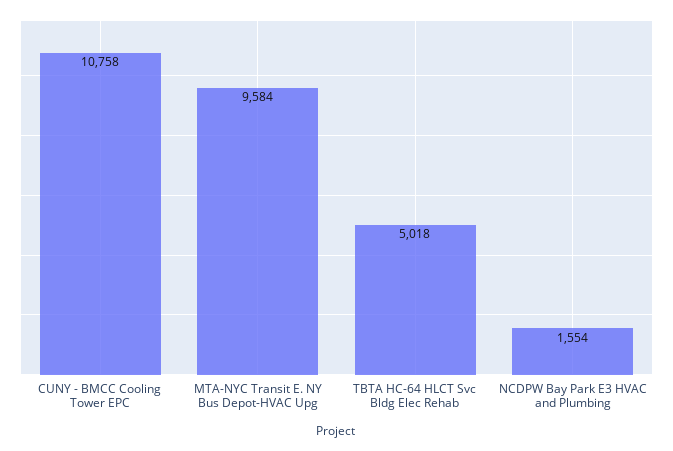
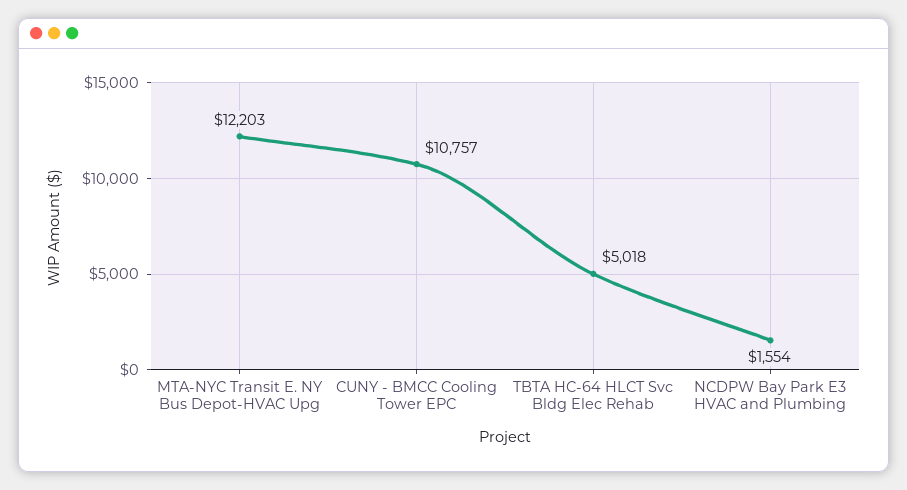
  {
-   "CUNY - BMCC Cooling Tower EPC": 10758,
+   "CUNY - BMCC Cooling Tower EPC": 10757,
-   "MTA-NYC Transit E. NY Bus Depot-HVAC Upg": 9584,
+   "MTA-NYC Transit E. NY Bus Depot-HVAC Upg": 12203,
    "TBTA HC-64 HLCT Svc Bldg Elec Rehab": 5018,
    "NCDPW Bay Park E3 HVAC and Plumbing": 1554
  }

